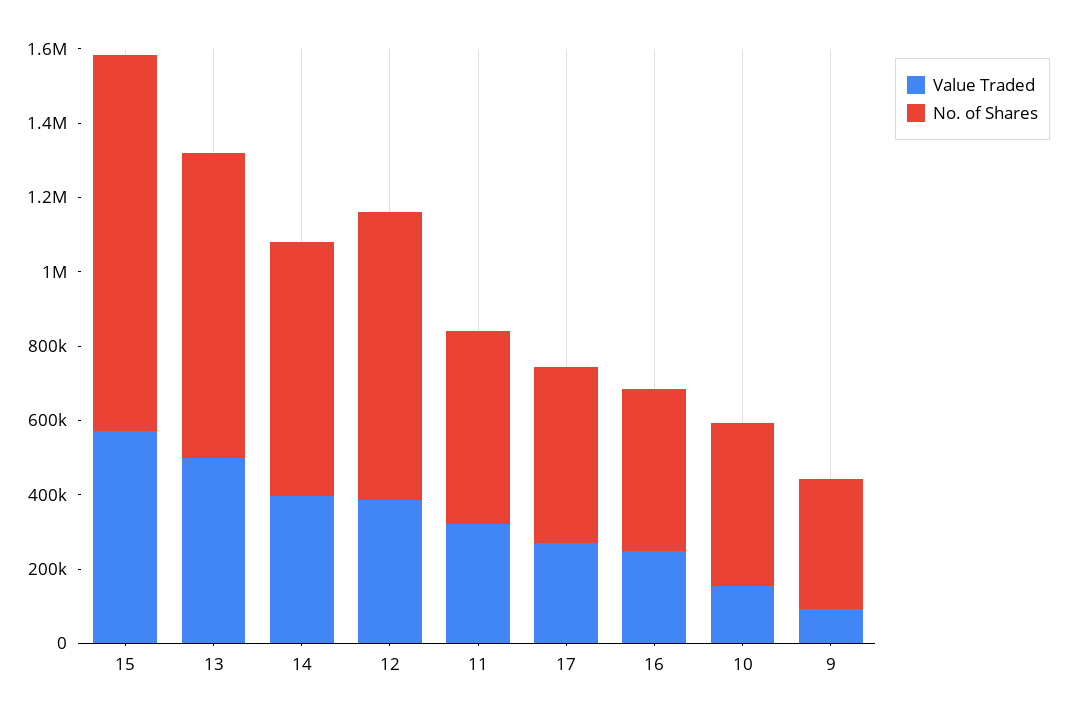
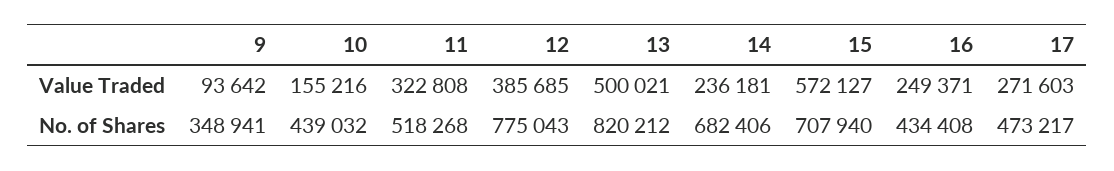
  {
    "Value Traded": {
      "15": 572127,
      "13": 500021,
-     "14": 400000,
+     "14": 236181,
      "12": 385685,
      "11": 322808,
      "17": 271603,
      "16": 249371,
      "10": 155216,
      "9": 93642
    },
    "No. of Shares": {
-     "15": 1000000,
+     "15": 707940,
      "13": 820212,
      "14": 682406,
      "12": 775043,
      "11": 518268,
      "17": 473217,
      "16": 434408,
      "10": 439032,
      "9": 348941
    }
  }

